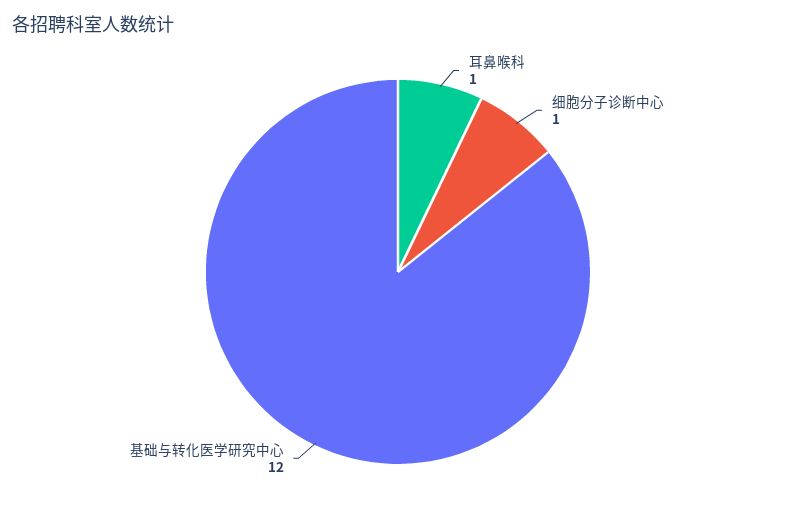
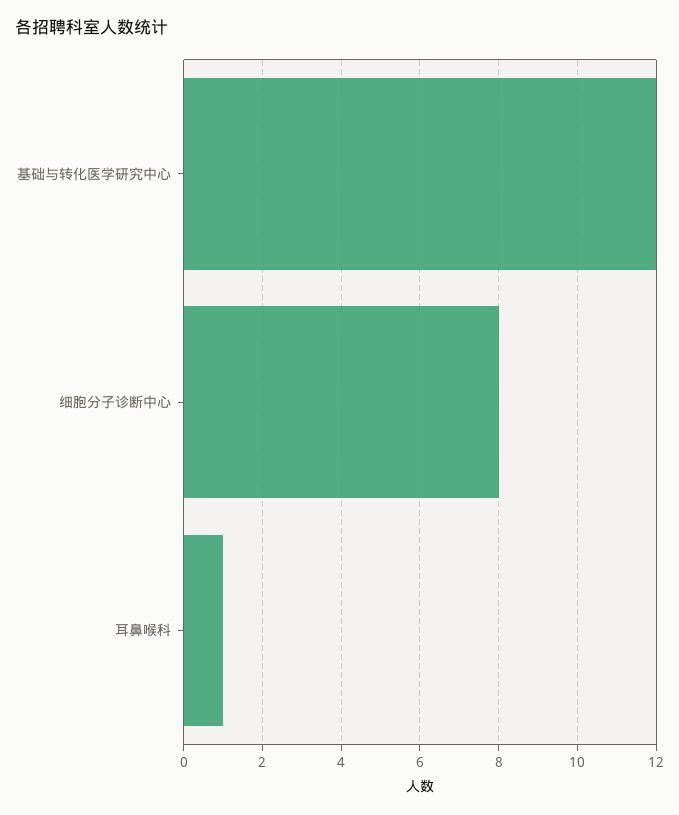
  {
    "耳鼻喉科": 1,
-   "细胞分子诊断中心": 1,
+   "细胞分子诊断中心": 8,
    "基础与转化医学研究中心": 12
  }

